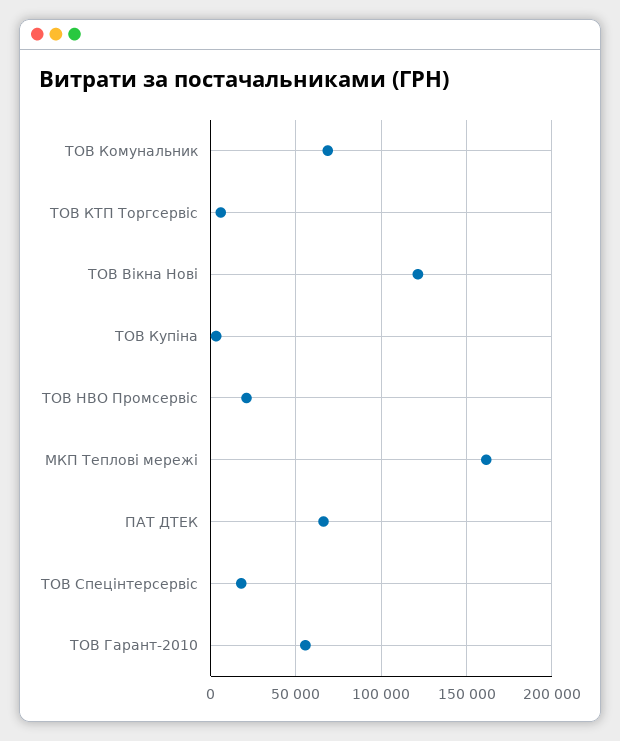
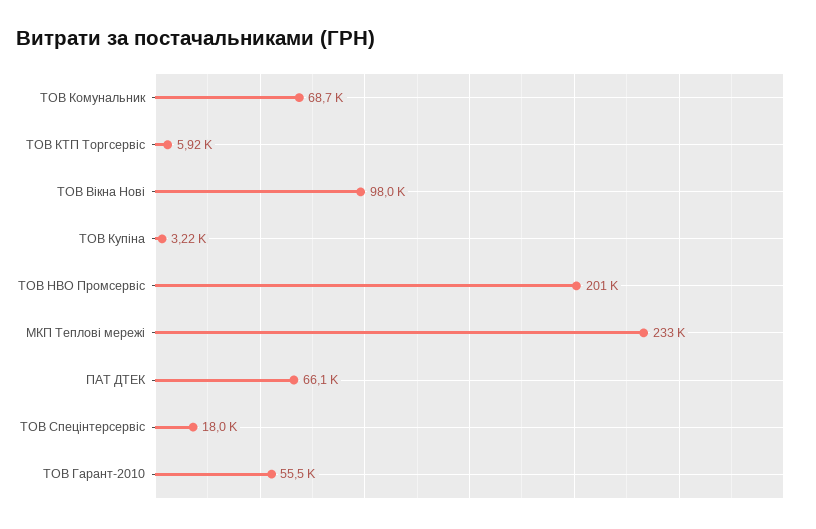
  {
    "ТОВ Комунальник": 68700,
    "ТОВ КТП Торгсервіс": 5920,
-   "ТОВ Вікна Нові": 120000,
+   "ТОВ Вікна Нові": 98000,
    "ТОВ Купіна": 3220,
-   "ТОВ НВО Промсервіс": 20000,
+   "ТОВ НВО Промсервіс": 201000,
-   "МКП Теплові мережі": 160000,
+   "МКП Теплові мережі": 233000,
    "ПАТ ДТЕК": 66100,
    "ТОВ Спецінтерсервіс": 18000,
    "ТОВ Гарант-2010": 55500
  }

